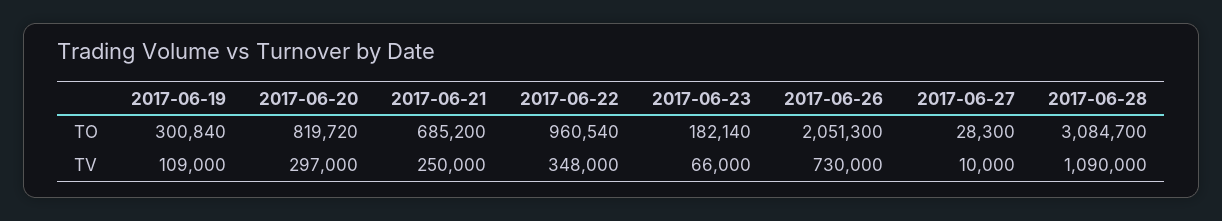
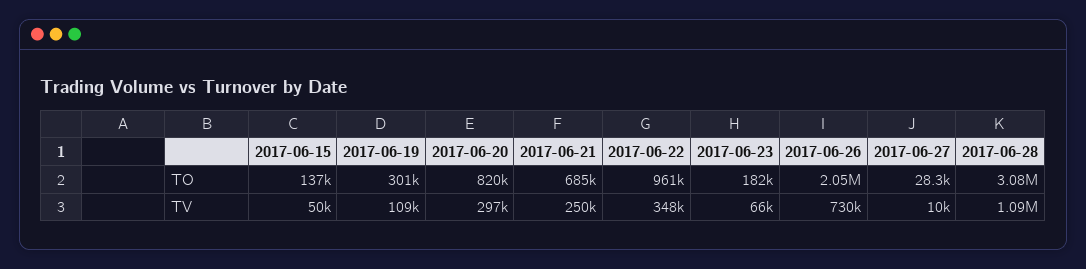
  {
    "2017-06-19": {
      "TO": 300840,
      "TV": 109000
    },
    "2017-06-20": {
      "TO": 819720,
      "TV": 297000
    },
    "2017-06-21": {
      "TO": 685200,
      "TV": 250000
    },
    "2017-06-22": {
      "TO": 960540,
      "TV": 348000
    },
    "2017-06-23": {
      "TO": 182140,
      "TV": 66000
    },
    "2017-06-26": {
      "TO": 2051300,
      "TV": 730000
    },
    "2017-06-27": {
      "TO": 28300,
      "TV": 10000
    },
    "2017-06-28": {
      "TO": 3084700,
      "TV": 1090000
-   }
+   },
+   "2017-06-15": {
+     "TO": 137000,
+     "TV": 50000
+   }
  }

